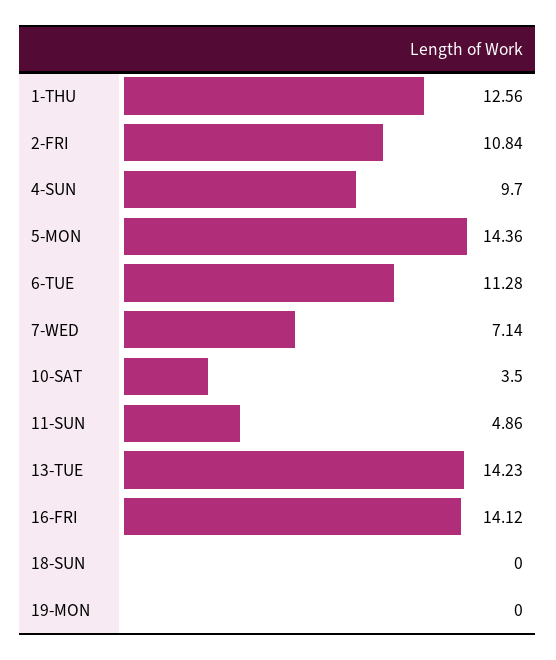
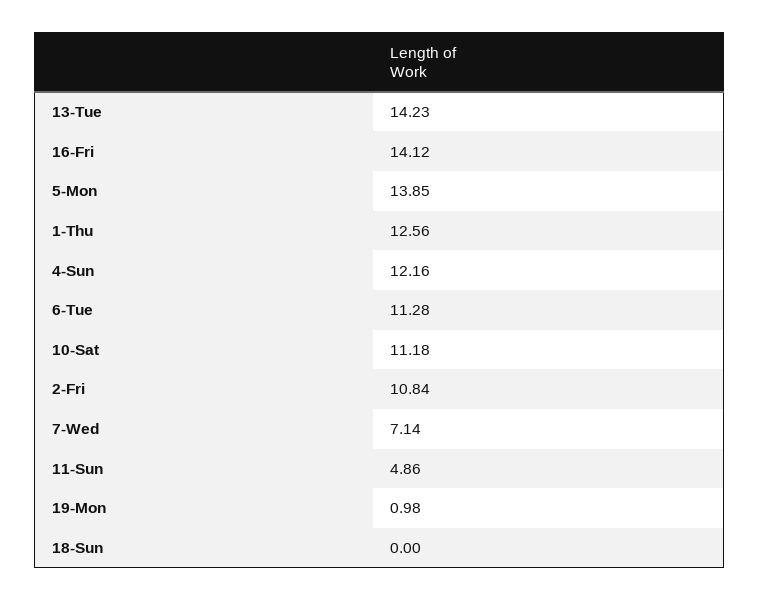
  {
    "1-THU": 12.56,
    "2-FRI": 10.84,
-   "4-SUN": 9.7,
+   "4-SUN": 12.16,
-   "5-MON": 14.36,
+   "5-MON": 13.85,
    "6-TUE": 11.28,
    "7-WED": 7.14,
-   "10-SAT": 3.5,
+   "10-SAT": 11.18,
    "11-SUN": 4.86,
    "13-TUE": 14.23,
    "16-FRI": 14.12,
    "18-SUN": 0,
-   "19-MON": 0
+   "19-MON": 0.98
  }

